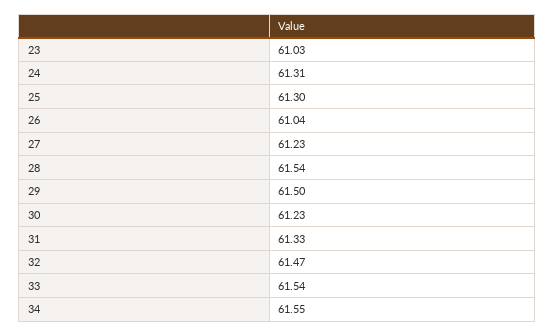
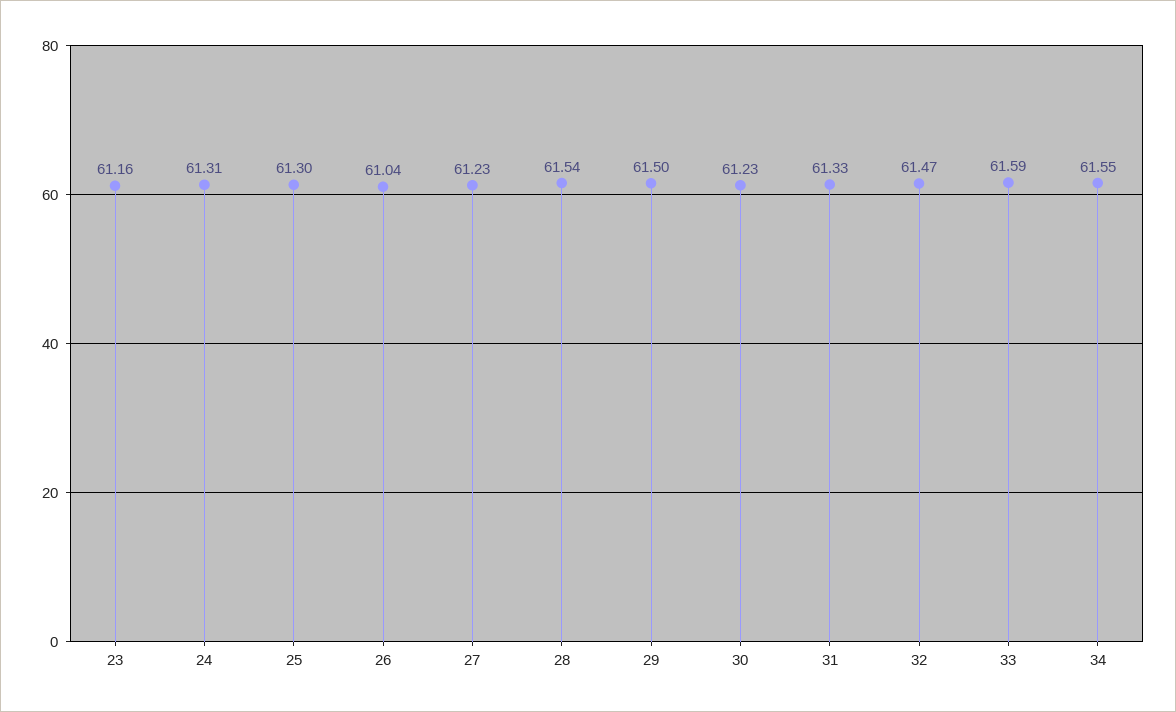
  {
-   "23": 61.03,
+   "23": 61.16,
    "24": 61.31,
    "25": 61.3,
    "26": 61.04,
    "27": 61.23,
    "28": 61.54,
    "29": 61.5,
    "30": 61.23,
    "31": 61.33,
    "32": 61.47,
-   "33": 61.54,
+   "33": 61.59,
    "34": 61.55
  }

